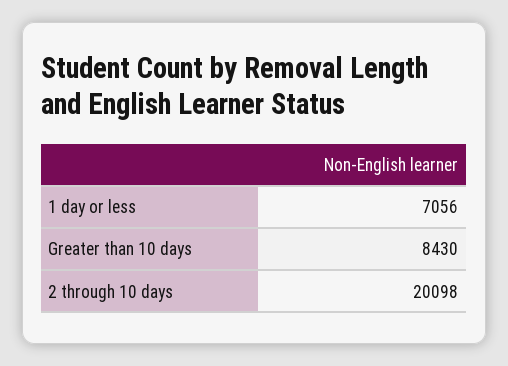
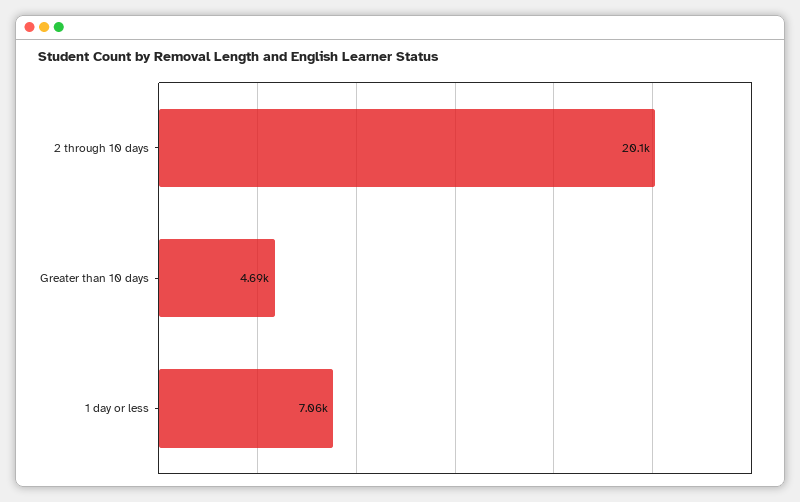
  {
    "1 day or less": 7056,
-   "Greater than 10 days": 8430,
+   "Greater than 10 days": 4690,
    "2 through 10 days": 20098
  }

